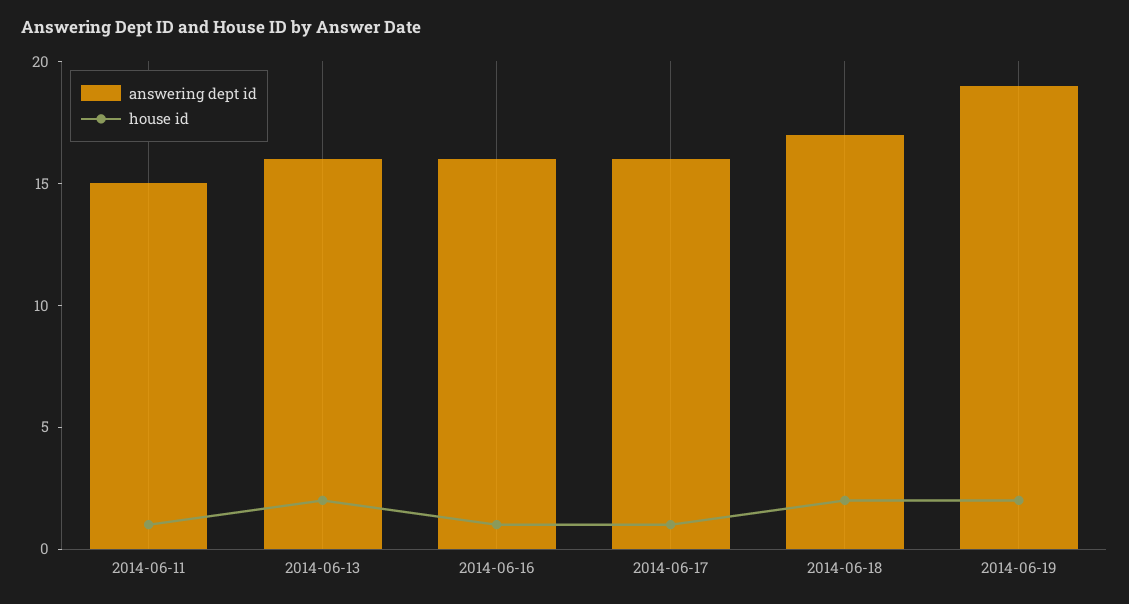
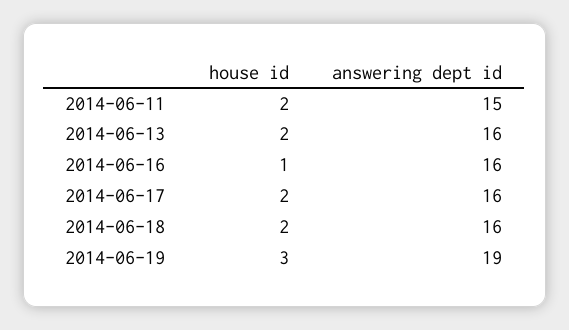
  {
    "answering dept id": {
      "2014-06-11": 15,
      "2014-06-13": 16,
      "2014-06-16": 16,
      "2014-06-17": 16,
-     "2014-06-18": 17,
+     "2014-06-18": 16,
      "2014-06-19": 19
    },
    "house id": {
-     "2014-06-11": 1,
+     "2014-06-11": 2,
      "2014-06-13": 2,
      "2014-06-16": 1,
-     "2014-06-17": 1,
+     "2014-06-17": 2,
      "2014-06-18": 2,
-     "2014-06-19": 2
+     "2014-06-19": 3
    }
  }

